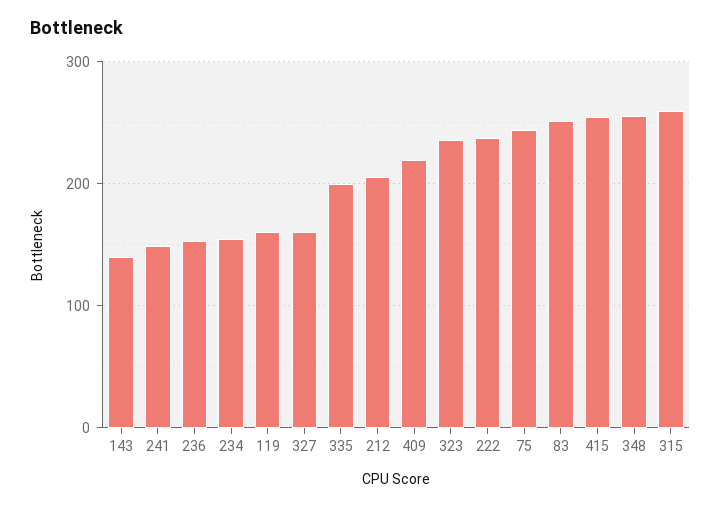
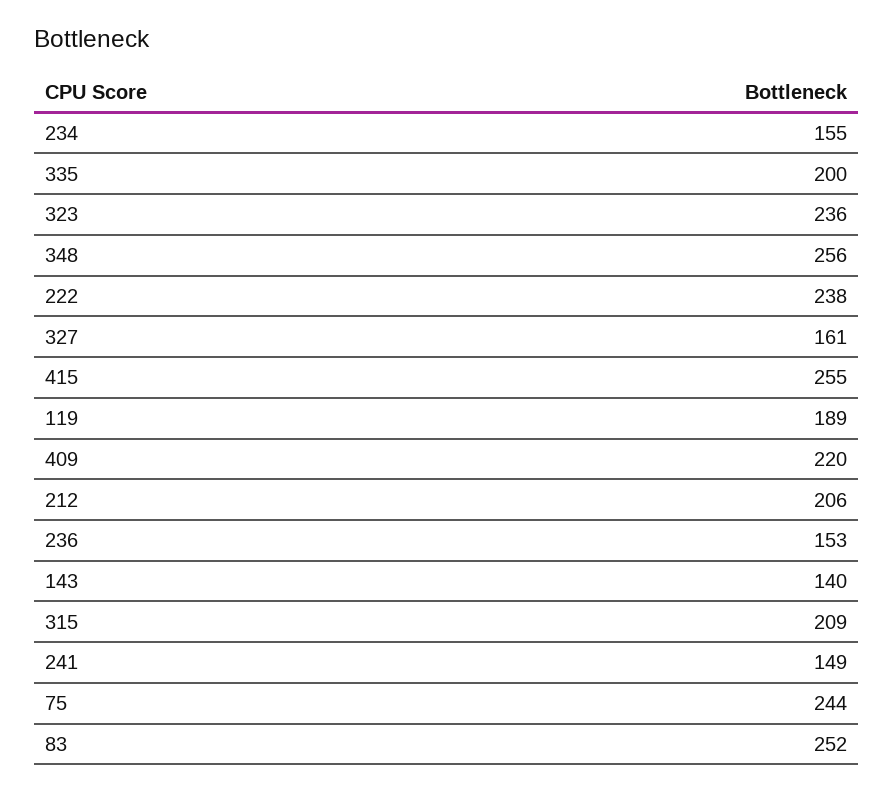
  {
    "143": 140,
    "241": 149,
    "236": 153,
    "234": 155,
-   "119": 160,
+   "119": 189,
    "327": 161,
    "335": 200,
    "212": 206,
    "409": 220,
    "323": 236,
    "222": 238,
    "75": 244,
    "83": 252,
    "415": 255,
    "348": 256,
-   "315": 260
+   "315": 209
  }

